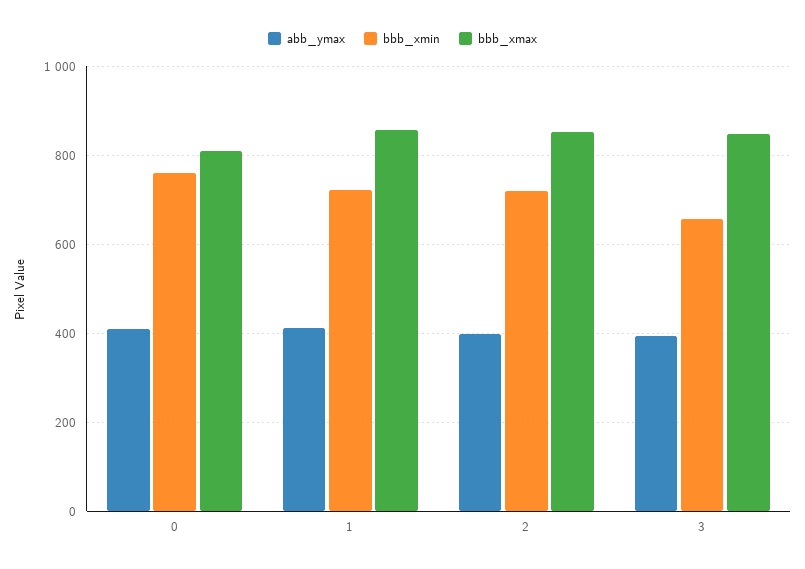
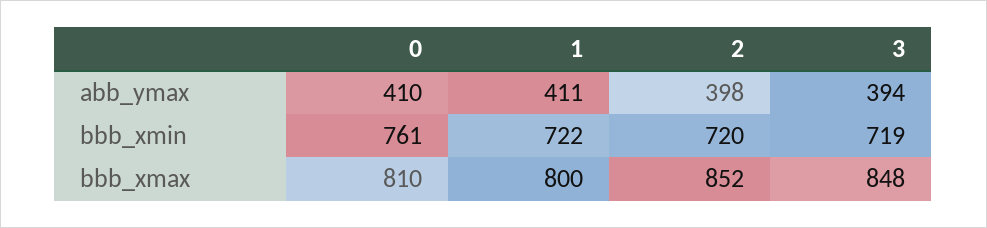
  {
    "abb_ymax": {
      "0": 410,
      "1": 411,
      "2": 398,
      "3": 394
    },
    "bbb_xmin": {
      "0": 761,
      "1": 722,
      "2": 720,
-     "3": 660
+     "3": 719
    },
    "bbb_xmax": {
      "0": 810,
-     "1": 860,
+     "1": 800,
      "2": 852,
      "3": 848
    }
  }

